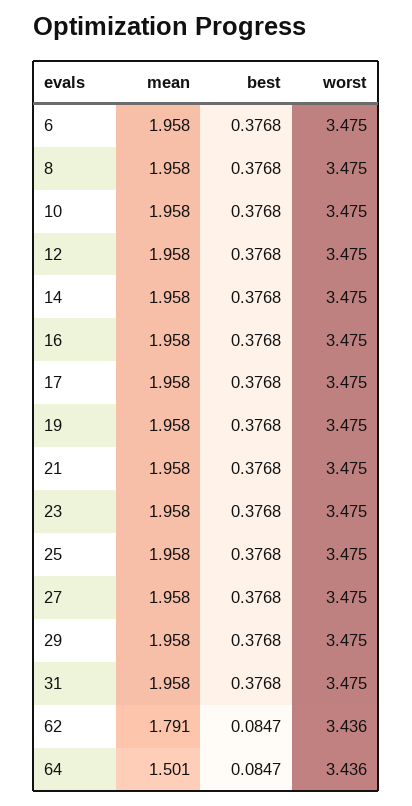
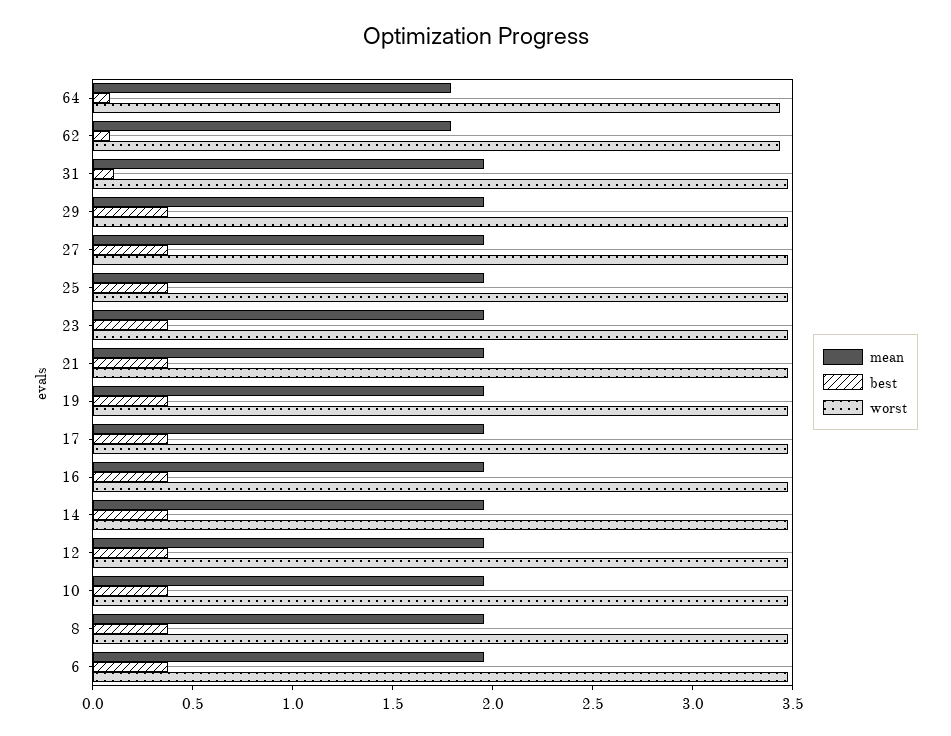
  {
    "mean": {
      "6": 1.958,
      "8": 1.958,
      "10": 1.958,
      "12": 1.958,
      "14": 1.958,
      "16": 1.958,
      "17": 1.958,
      "19": 1.958,
      "21": 1.958,
      "23": 1.958,
      "25": 1.958,
      "27": 1.958,
      "29": 1.958,
      "31": 1.958,
      "62": 1.791,
-     "64": 1.501
+     "64": 1.8
    },
    "best": {
      "6": 0.3768,
      "8": 0.3768,
      "10": 0.3768,
      "12": 0.3768,
      "14": 0.3768,
      "16": 0.3768,
      "17": 0.3768,
      "19": 0.3768,
      "21": 0.3768,
      "23": 0.3768,
      "25": 0.3768,
      "27": 0.3768,
      "29": 0.3768,
-     "31": 0.3768,
+     "31": 0.1,
      "62": 0.0847,
      "64": 0.0847
    },
    "worst": {
      "6": 3.475,
      "8": 3.475,
      "10": 3.475,
      "12": 3.475,
      "14": 3.475,
      "16": 3.475,
      "17": 3.475,
      "19": 3.475,
      "21": 3.475,
      "23": 3.475,
      "25": 3.475,
      "27": 3.475,
      "29": 3.475,
      "31": 3.475,
      "62": 3.436,
      "64": 3.436
    }
  }

